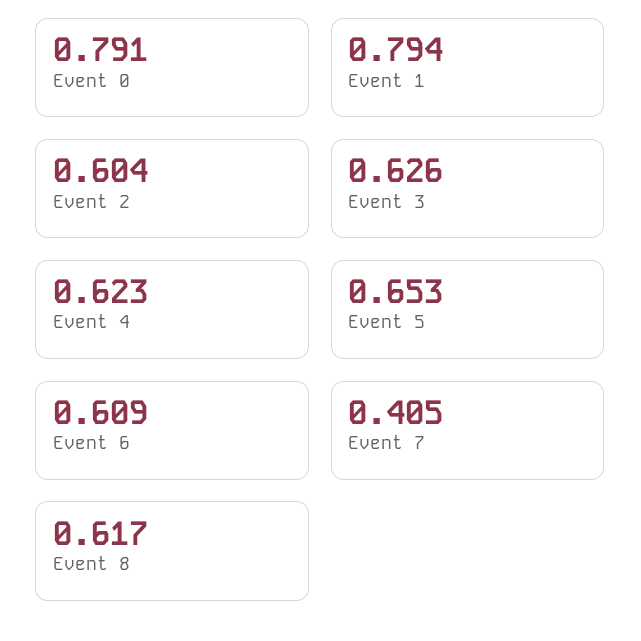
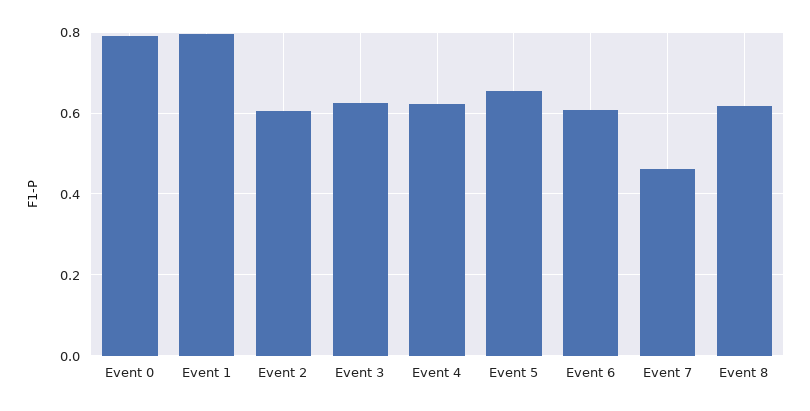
  {
    "Event 0": 0.791,
    "Event 1": 0.794,
    "Event 2": 0.604,
    "Event 3": 0.626,
    "Event 4": 0.623,
    "Event 5": 0.653,
    "Event 6": 0.609,
-   "Event 7": 0.405,
+   "Event 7": 0.46,
    "Event 8": 0.617
  }

